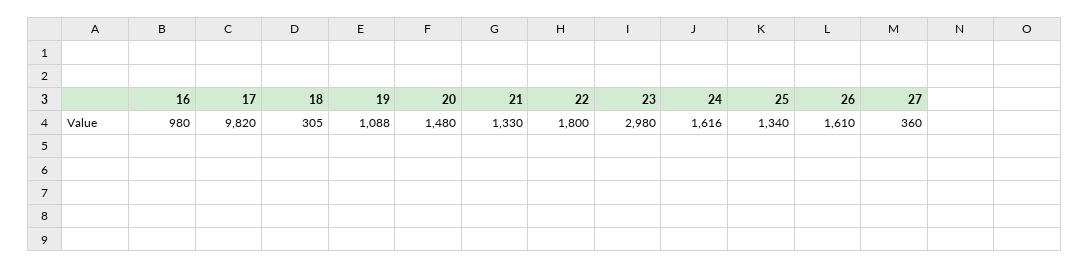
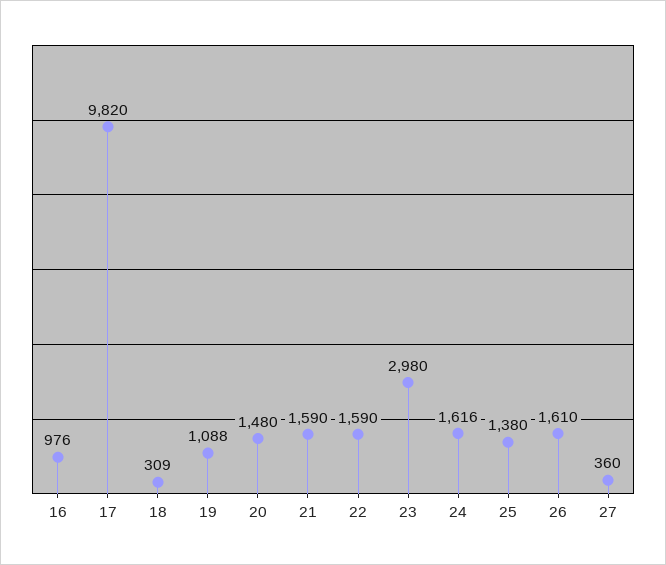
  {
-   "16": 980,
+   "16": 976,
    "17": 9820,
-   "18": 305,
+   "18": 309,
    "19": 1088,
    "20": 1480,
-   "21": 1330,
+   "21": 1590,
-   "22": 1800,
+   "22": 1590,
    "23": 2980,
    "24": 1616,
-   "25": 1340,
+   "25": 1380,
    "26": 1610,
    "27": 360
  }

